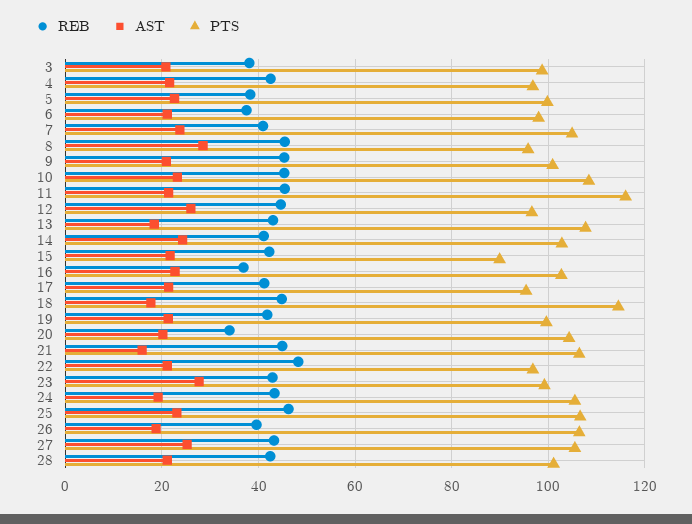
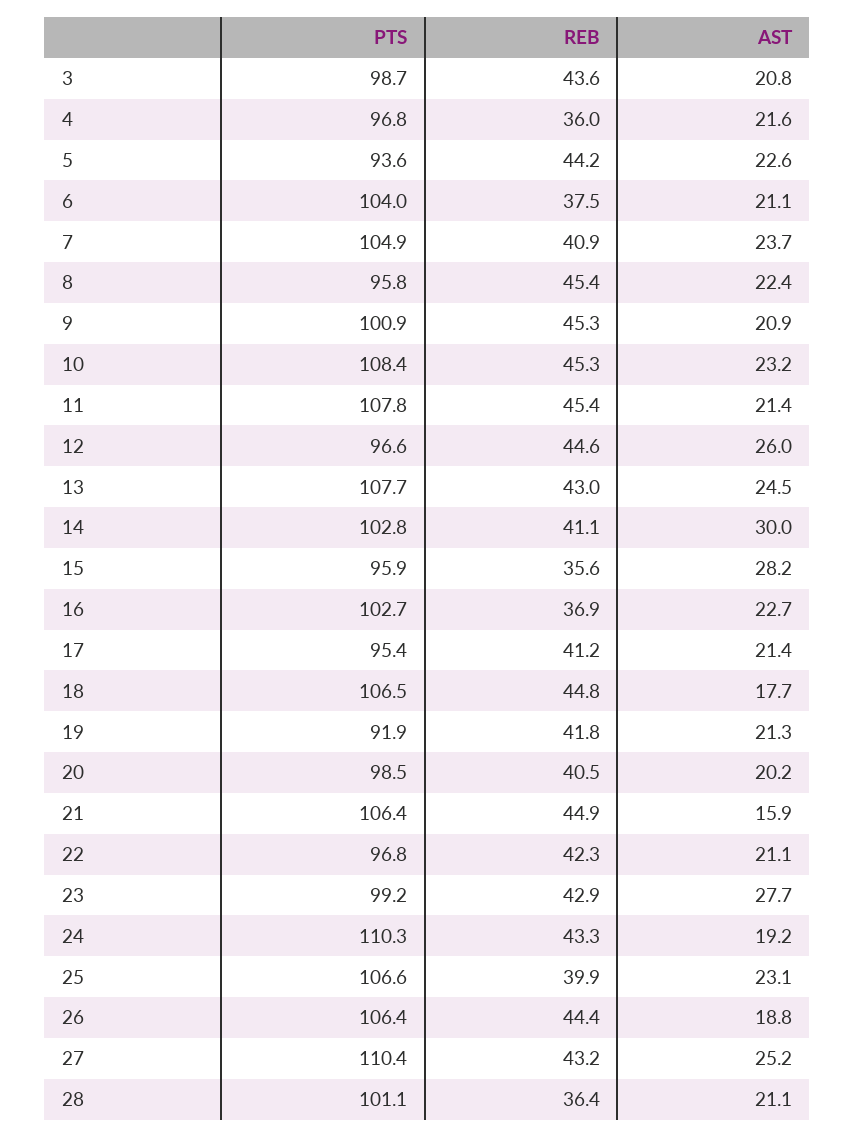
  {
    "REB": {
-     "3": 38,
+     "3": 43.6,
-     "4": 42,
+     "4": 36,
-     "5": 38,
+     "5": 44.2,
      "6": 37.5,
      "7": 40.9,
      "8": 45.4,
      "9": 45.3,
      "10": 45.3,
      "11": 45.4,
      "12": 44.6,
      "13": 43,
      "14": 41.1,
-     "15": 42,
+     "15": 35.6,
      "16": 36.9,
      "17": 41.2,
      "18": 44.8,
      "19": 41.8,
-     "20": 34,
+     "20": 40.5,
      "21": 44.9,
-     "22": 48,
+     "22": 42.3,
      "23": 42.9,
      "24": 43.3,
-     "25": 46,
+     "25": 39.9,
-     "26": 40,
+     "26": 44.4,
      "27": 43.2,
-     "28": 42
+     "28": 36.4
    },
    "AST": {
      "3": 20.8,
      "4": 21.6,
      "5": 22.6,
      "6": 21.1,
      "7": 23.7,
-     "8": 28,
+     "8": 22.4,
      "9": 20.9,
      "10": 23.2,
      "11": 21.4,
      "12": 26,
-     "13": 18,
+     "13": 24.5,
-     "14": 24,
+     "14": 30,
-     "15": 22,
+     "15": 28.2,
      "16": 22.7,
      "17": 21.4,
      "18": 17.7,
      "19": 21.3,
      "20": 20.2,
      "21": 15.9,
      "22": 21.1,
      "23": 27.7,
      "24": 19.2,
      "25": 23.1,
      "26": 18.8,
      "27": 25.2,
      "28": 21.1
    },
    "PTS": {
      "3": 98.7,
      "4": 96.8,
-     "5": 100,
+     "5": 93.6,
-     "6": 98,
+     "6": 104,
      "7": 104.9,
      "8": 95.8,
      "9": 100.9,
      "10": 108.4,
-     "11": 116,
+     "11": 107.8,
      "12": 96.6,
      "13": 107.7,
      "14": 102.8,
-     "15": 90,
+     "15": 95.9,
      "16": 102.7,
      "17": 95.4,
-     "18": 114,
+     "18": 106.5,
-     "19": 100,
+     "19": 91.9,
-     "20": 104,
+     "20": 98.5,
      "21": 106.4,
      "22": 96.8,
      "23": 99.2,
-     "24": 106,
+     "24": 110.3,
      "25": 106.6,
      "26": 106.4,
-     "27": 106,
+     "27": 110.4,
      "28": 101.1
    }
  }

